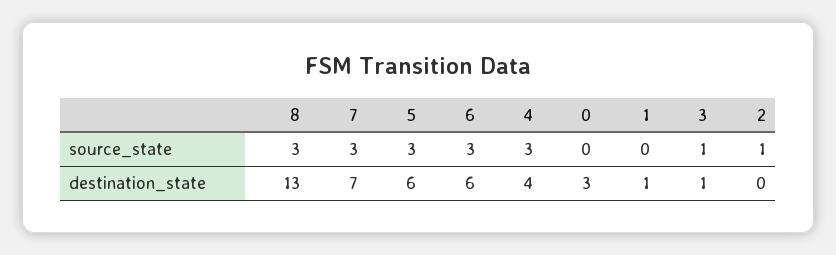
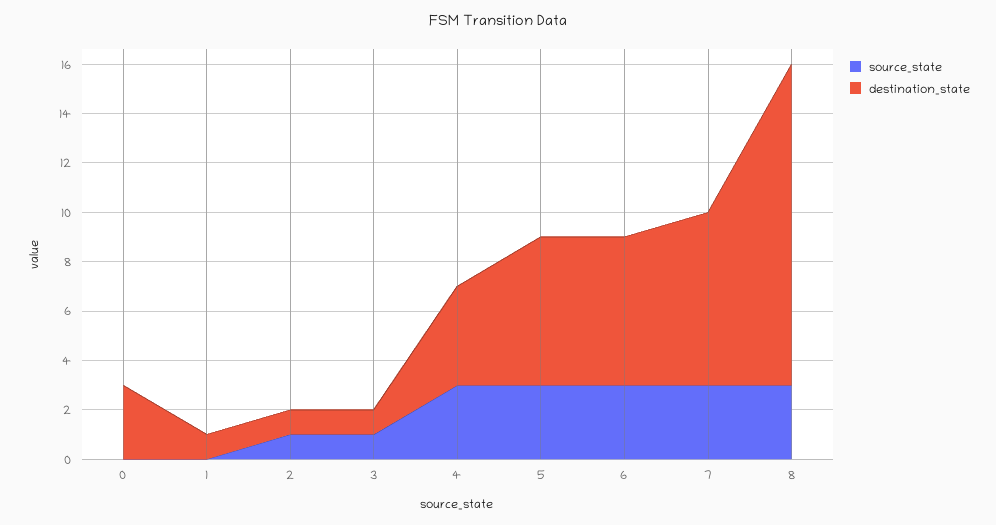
  {
    "source_state": {
      "8": 3,
      "7": 3,
      "5": 3,
      "6": 3,
      "4": 3,
      "0": 0,
      "1": 0,
      "3": 1,
      "2": 1
    },
    "destination_state": {
      "8": 13,
      "7": 7,
      "5": 6,
      "6": 6,
      "4": 4,
      "0": 3,
      "1": 1,
      "3": 1,
-     "2": 0
+     "2": 1
    }
  }

